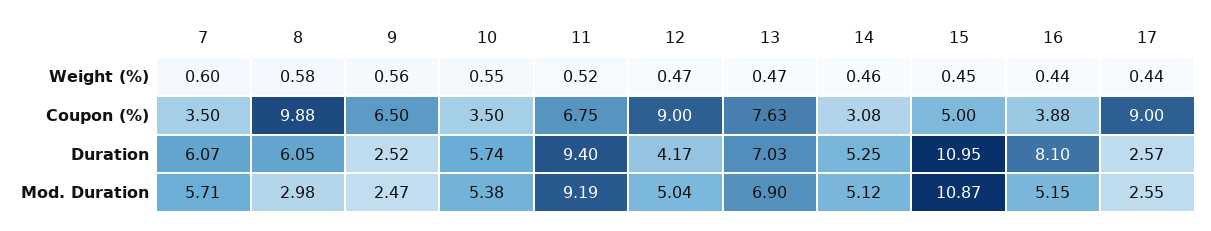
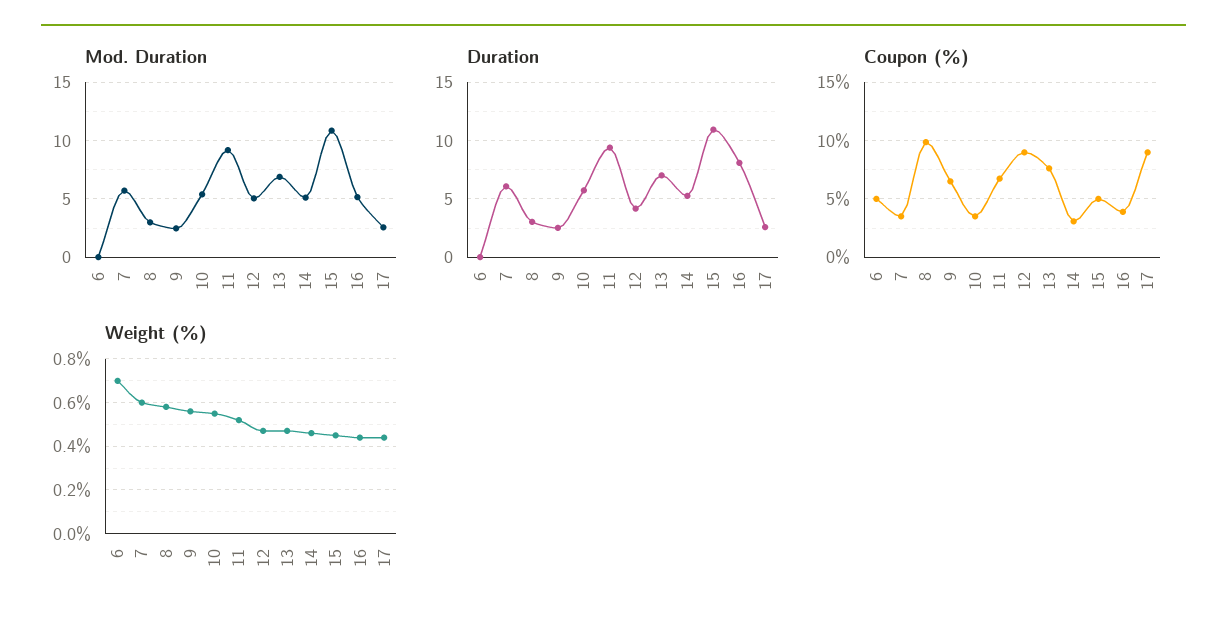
  {
    "Weight (%)": {
      "7": 0.6,
      "8": 0.58,
      "9": 0.56,
      "10": 0.55,
      "11": 0.52,
      "12": 0.47,
      "13": 0.47,
      "14": 0.46,
      "15": 0.45,
      "16": 0.44,
-     "17": 0.44
+     "17": 0.44,
+     "6": 0.7
    },
    "Coupon (%)": {
      "7": 3.5,
      "8": 9.88,
      "9": 6.5,
      "10": 3.5,
      "11": 6.75,
      "12": 9,
      "13": 7.63,
      "14": 3.08,
      "15": 5,
      "16": 3.88,
-     "17": 9
+     "17": 9,
+     "6": 5
    },
    "Duration": {
      "7": 6.07,
-     "8": 6.05,
+     "8": 3,
      "9": 2.52,
      "10": 5.74,
      "11": 9.4,
      "12": 4.17,
      "13": 7.03,
      "14": 5.25,
      "15": 10.95,
      "16": 8.1,
-     "17": 2.57
+     "17": 2.57,
+     "6": 0
    },
    "Mod. Duration": {
      "7": 5.71,
      "8": 2.98,
      "9": 2.47,
      "10": 5.38,
      "11": 9.19,
      "12": 5.04,
      "13": 6.9,
      "14": 5.12,
      "15": 10.87,
      "16": 5.15,
-     "17": 2.55
+     "17": 2.55,
+     "6": 0
    }
  }

